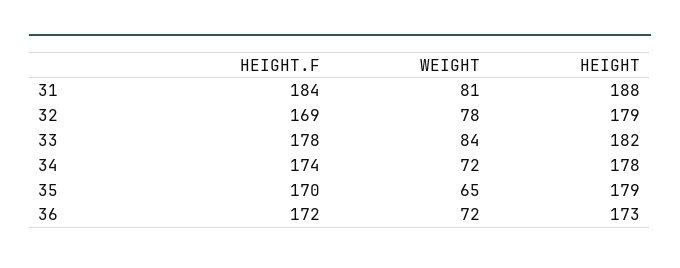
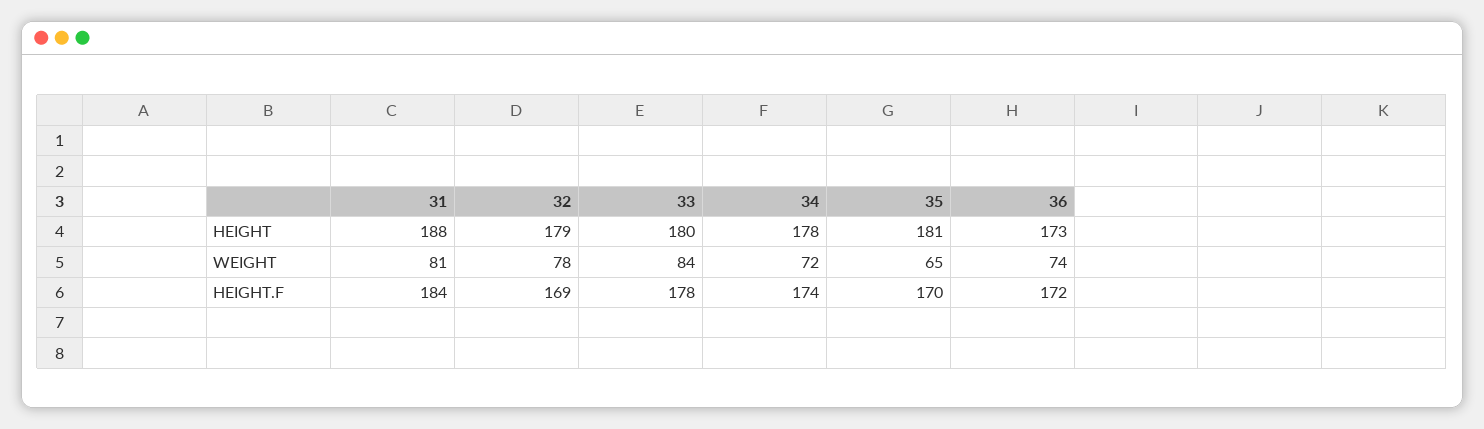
  {
    "HEIGHT.F": {
      "31": 184,
      "32": 169,
      "33": 178,
      "34": 174,
      "35": 170,
      "36": 172
    },
    "WEIGHT": {
      "31": 81,
      "32": 78,
      "33": 84,
      "34": 72,
      "35": 65,
-     "36": 72
+     "36": 74
    },
    "HEIGHT": {
      "31": 188,
      "32": 179,
-     "33": 182,
+     "33": 180,
      "34": 178,
-     "35": 179,
+     "35": 181,
      "36": 173
    }
  }

